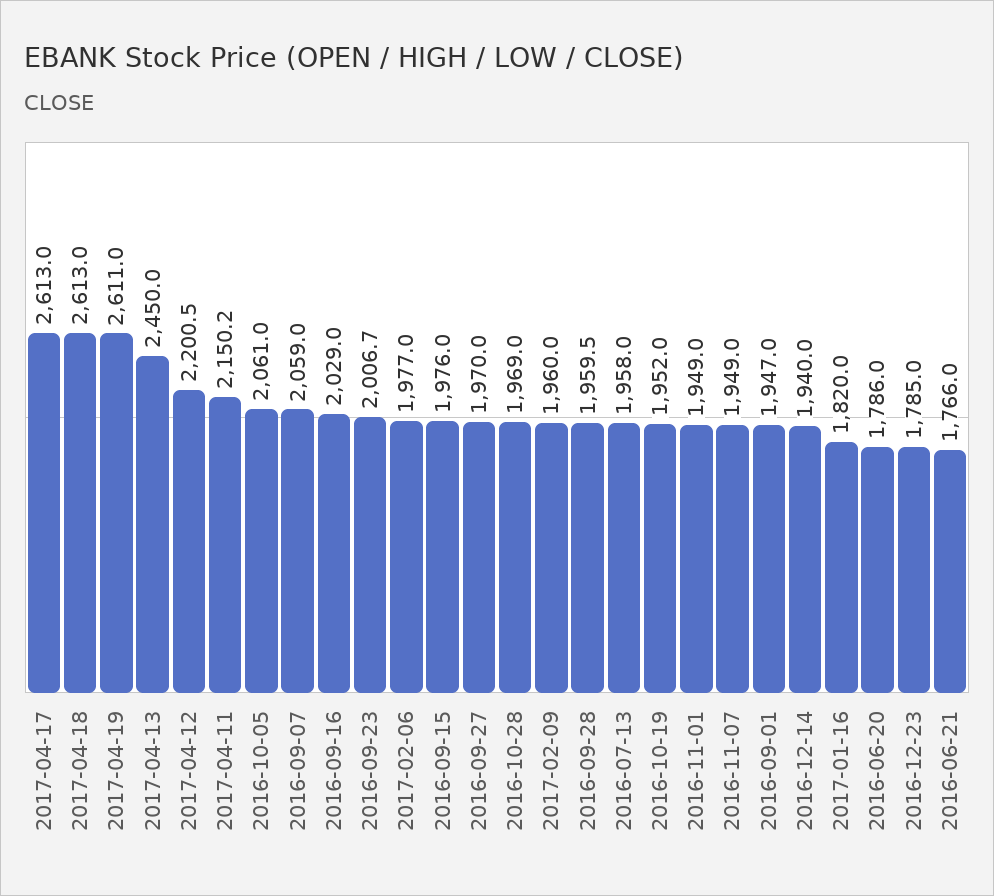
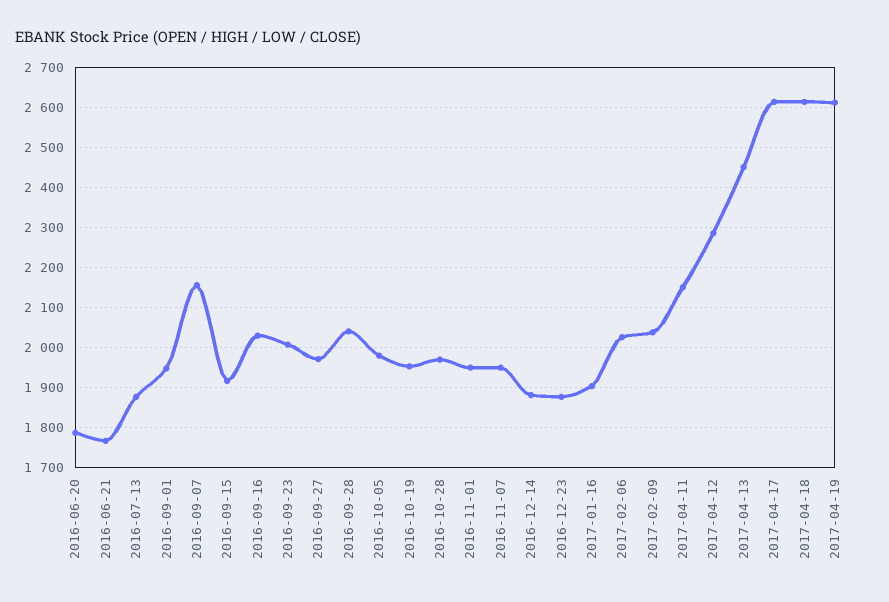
  {
    "2017-04-17": 2613,
    "2017-04-18": 2613,
    "2017-04-19": 2611,
    "2017-04-13": 2450,
-   "2017-04-12": 2200.5,
+   "2017-04-12": 2280,
    "2017-04-11": 2150.2,
-   "2016-10-05": 2061,
+   "2016-10-05": 1980,
-   "2016-09-07": 2059,
+   "2016-09-07": 2160,
    "2016-09-16": 2029,
    "2016-09-23": 2006.7,
-   "2017-02-06": 1977,
+   "2017-02-06": 2020,
-   "2016-09-15": 1976,
+   "2016-09-15": 1920,
    "2016-09-27": 1970,
    "2016-10-28": 1969,
-   "2017-02-09": 1960,
+   "2017-02-09": 2040,
-   "2016-09-28": 1959.5,
+   "2016-09-28": 2040,
-   "2016-07-13": 1958,
+   "2016-07-13": 1880,
    "2016-10-19": 1952,
    "2016-11-01": 1949,
    "2016-11-07": 1949,
    "2016-09-01": 1947,
-   "2016-12-14": 1940,
+   "2016-12-14": 1880,
-   "2017-01-16": 1820,
+   "2017-01-16": 1900,
    "2016-06-20": 1786,
-   "2016-12-23": 1785,
+   "2016-12-23": 1880,
    "2016-06-21": 1766
  }

